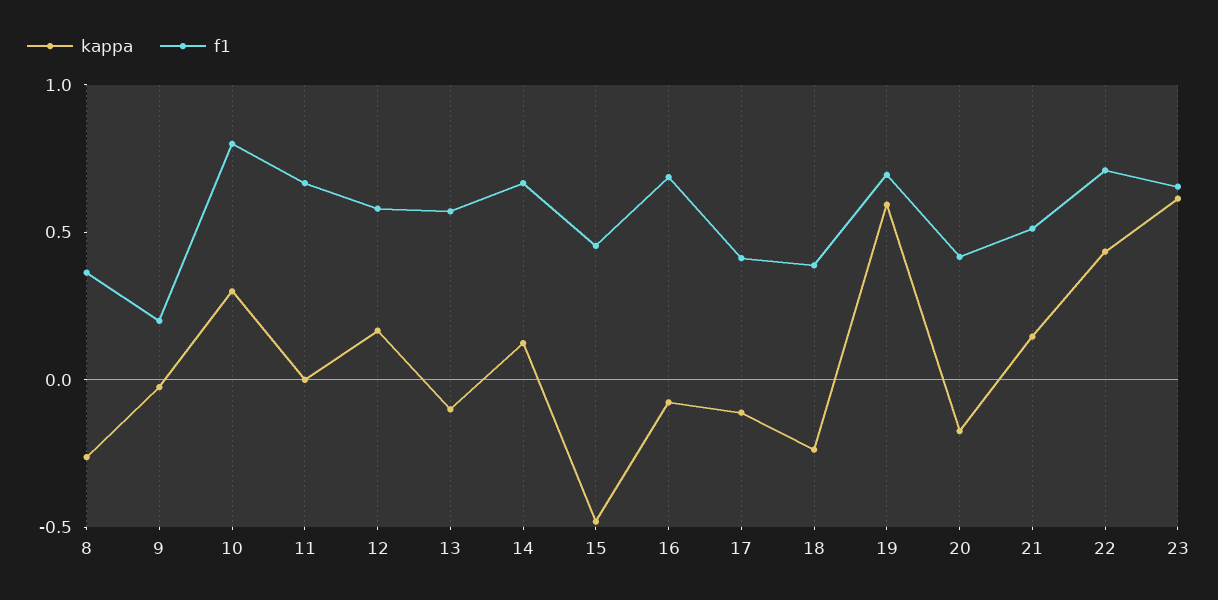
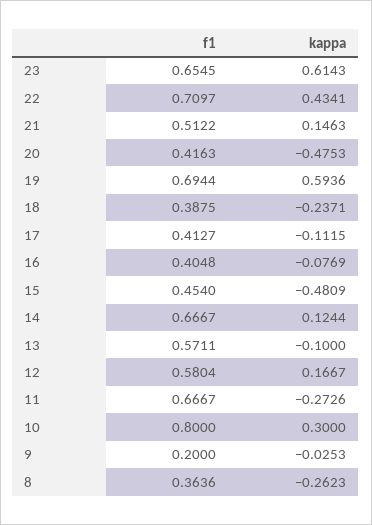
  {
    "kappa": {
      "8": -0.2623,
      "9": -0.0253,
      "10": 0.3,
-     "11": 0,
+     "11": -0.2726,
      "12": 0.1667,
      "13": -0.1,
      "14": 0.1244,
      "15": -0.4809,
      "16": -0.0769,
      "17": -0.1115,
      "18": -0.2371,
      "19": 0.5936,
-     "20": -0.2,
+     "20": -0.4753,
      "21": 0.1463,
      "22": 0.4341,
      "23": 0.6143
    },
    "f1": {
      "8": 0.3636,
      "9": 0.2,
      "10": 0.8,
      "11": 0.6667,
      "12": 0.5804,
      "13": 0.5711,
      "14": 0.6667,
      "15": 0.454,
-     "16": 0.7,
+     "16": 0.4048,
      "17": 0.4127,
      "18": 0.3875,
      "19": 0.6944,
      "20": 0.4163,
      "21": 0.5122,
      "22": 0.7097,
      "23": 0.6545
    }
  }

